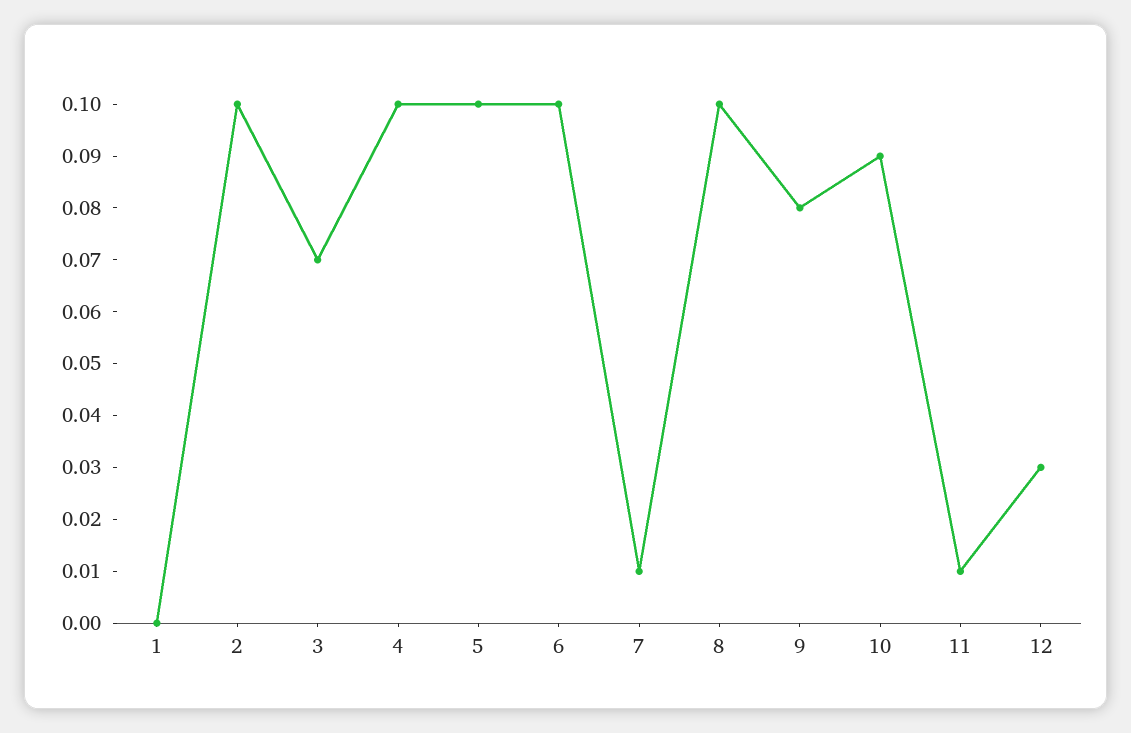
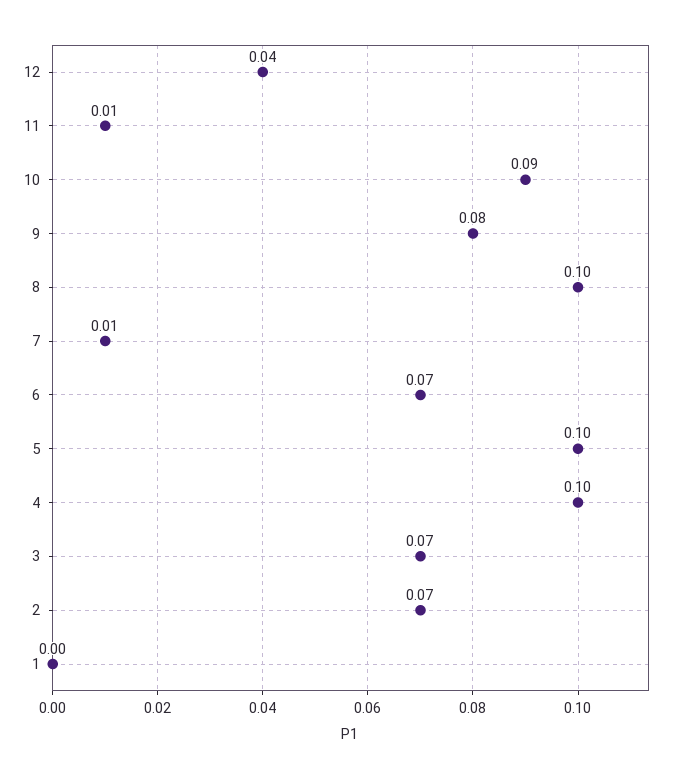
  {
    "1": 0,
-   "2": 0.1,
+   "2": 0.07,
    "3": 0.07,
    "4": 0.1,
    "5": 0.1,
-   "6": 0.1,
+   "6": 0.07,
    "7": 0.01,
    "8": 0.1,
    "9": 0.08,
    "10": 0.09,
    "11": 0.01,
-   "12": 0.03
+   "12": 0.04
  }

